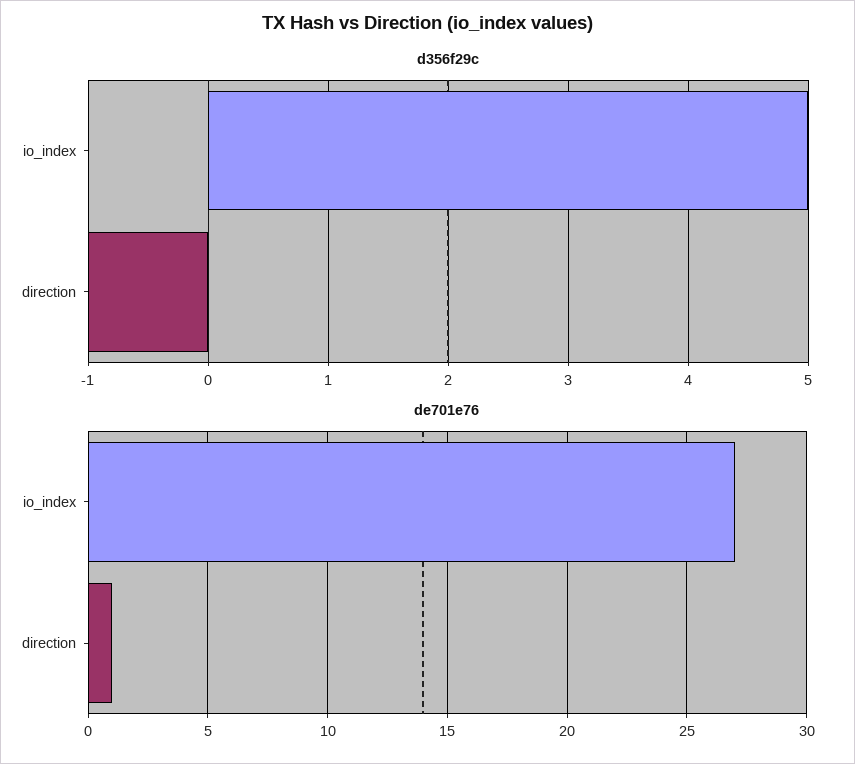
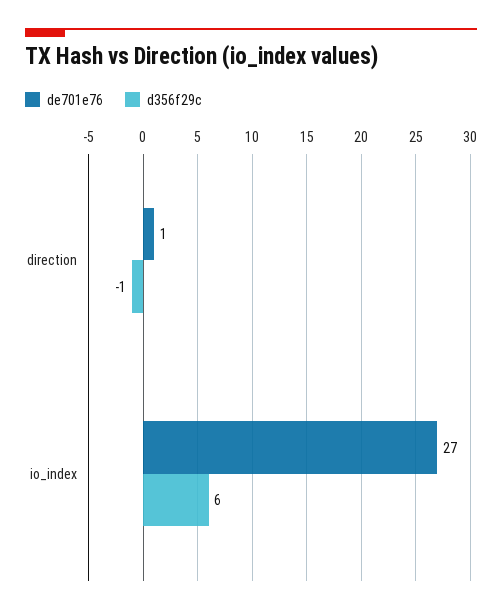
  {
    "d356f29c": {
-     "io_index": 5,
+     "io_index": 6,
      "direction": -1
    },
    "de701e76": {
      "io_index": 27,
      "direction": 1
    }
  }

